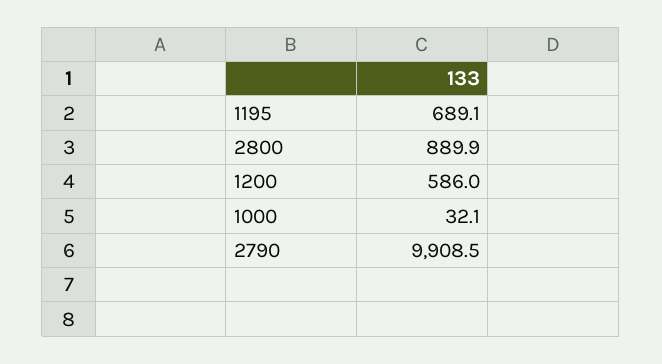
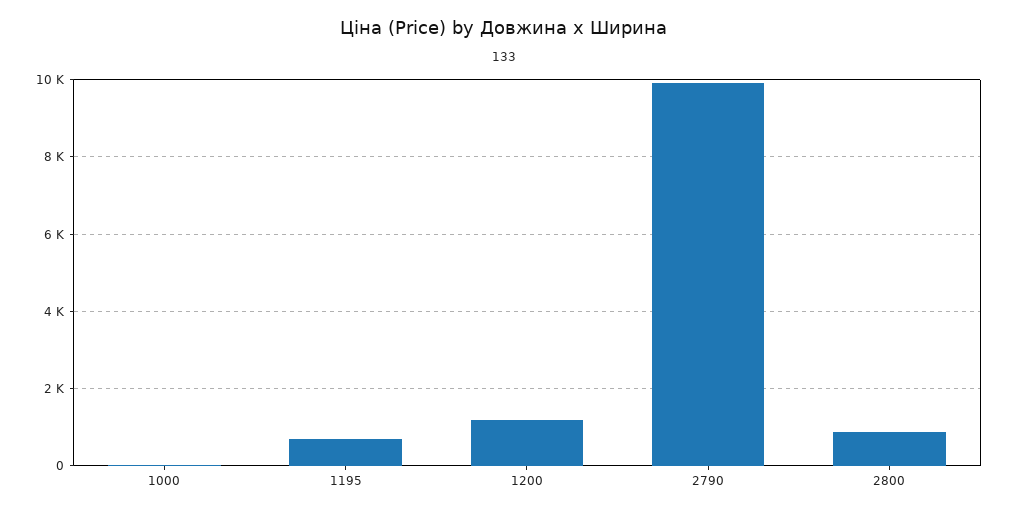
  {
    "1195": 689.1,
    "2800": 889.9,
-   "1200": 586,
+   "1200": 1200,
    "1000": 32.1,
    "2790": 9908.5
  }

